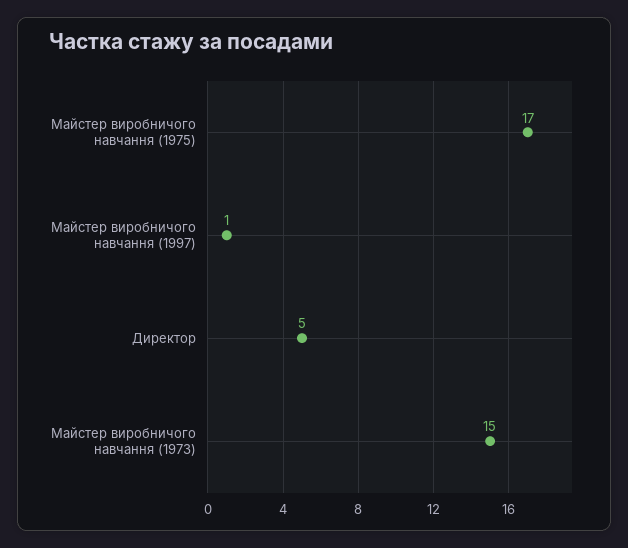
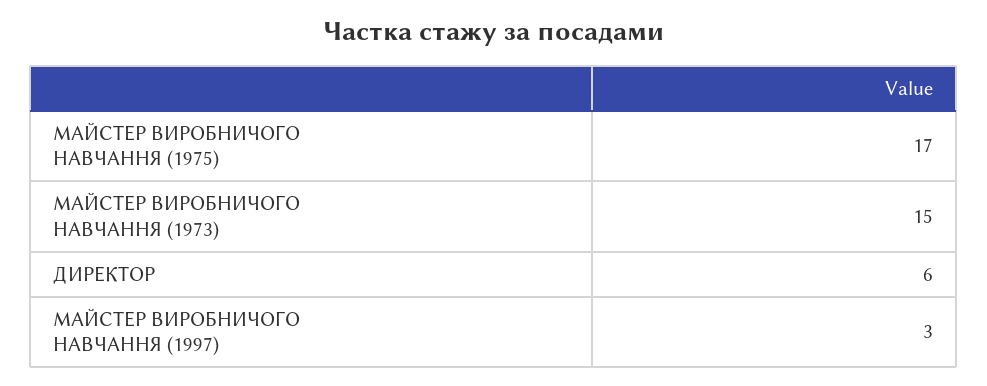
  {
    "Майстер виробничого навчання (1975)": 17,
-   "Майстер виробничого навчання (1997)": 1,
+   "Майстер виробничого навчання (1997)": 3,
-   "Директор": 5,
+   "Директор": 6,
    "Майстер виробничого навчання (1973)": 15
  }

